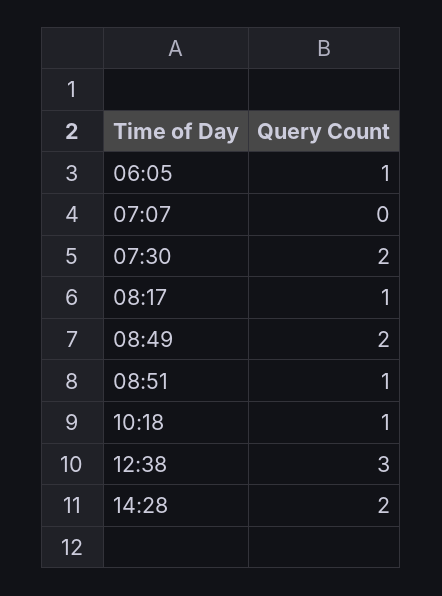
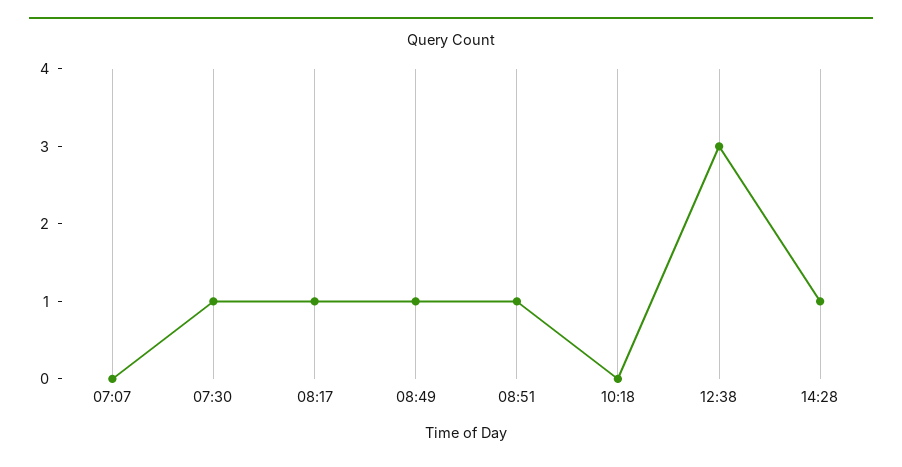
  {
-   "06:05": 1,
    "07:07": 0,
-   "07:30": 2,
+   "07:30": 1,
    "08:17": 1,
-   "08:49": 2,
+   "08:49": 1,
    "08:51": 1,
-   "10:18": 1,
+   "10:18": 0,
    "12:38": 3,
-   "14:28": 2
+   "14:28": 1
  }

